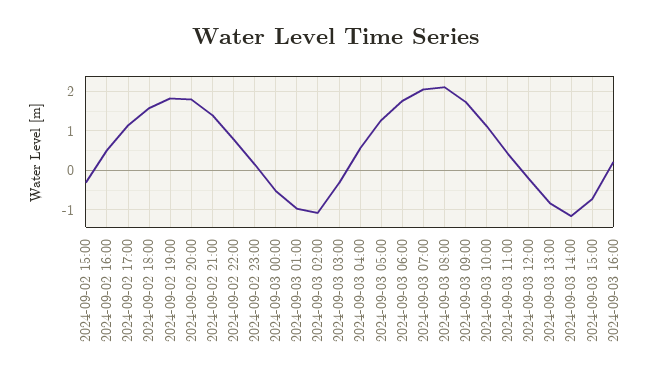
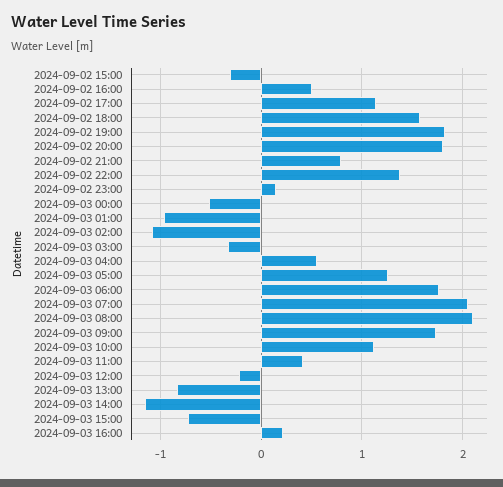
  {
    "2024-09-02 15:00": -0.3,
    "2024-09-02 16:00": 0.5,
    "2024-09-02 17:00": 1.1,
    "2024-09-02 18:00": 1.6,
    "2024-09-02 19:00": 1.8,
    "2024-09-02 20:00": 1.8,
-   "2024-09-02 21:00": 1.4,
+   "2024-09-02 21:00": 0.8,
-   "2024-09-02 22:00": 0.8,
+   "2024-09-02 22:00": 1.4,
    "2024-09-02 23:00": 0.1,
    "2024-09-03 00:00": -0.5,
    "2024-09-03 01:00": -1,
    "2024-09-03 02:00": -1.1,
    "2024-09-03 03:00": -0.3,
    "2024-09-03 04:00": 0.6,
    "2024-09-03 05:00": 1.3,
    "2024-09-03 06:00": 1.8,
    "2024-09-03 07:00": 2.1,
    "2024-09-03 08:00": 2.1,
    "2024-09-03 09:00": 1.7,
    "2024-09-03 10:00": 1.1,
    "2024-09-03 11:00": 0.4,
    "2024-09-03 12:00": -0.2,
    "2024-09-03 13:00": -0.8,
    "2024-09-03 14:00": -1.2,
    "2024-09-03 15:00": -0.7,
    "2024-09-03 16:00": 0.2
  }

